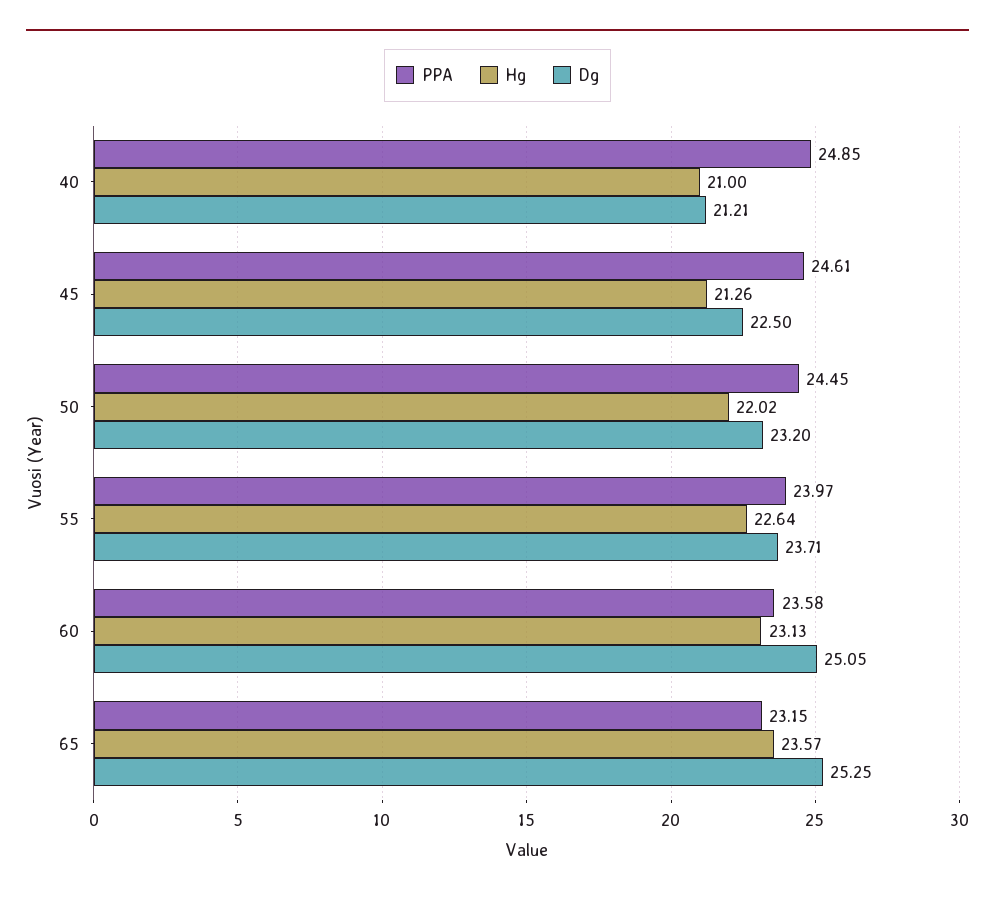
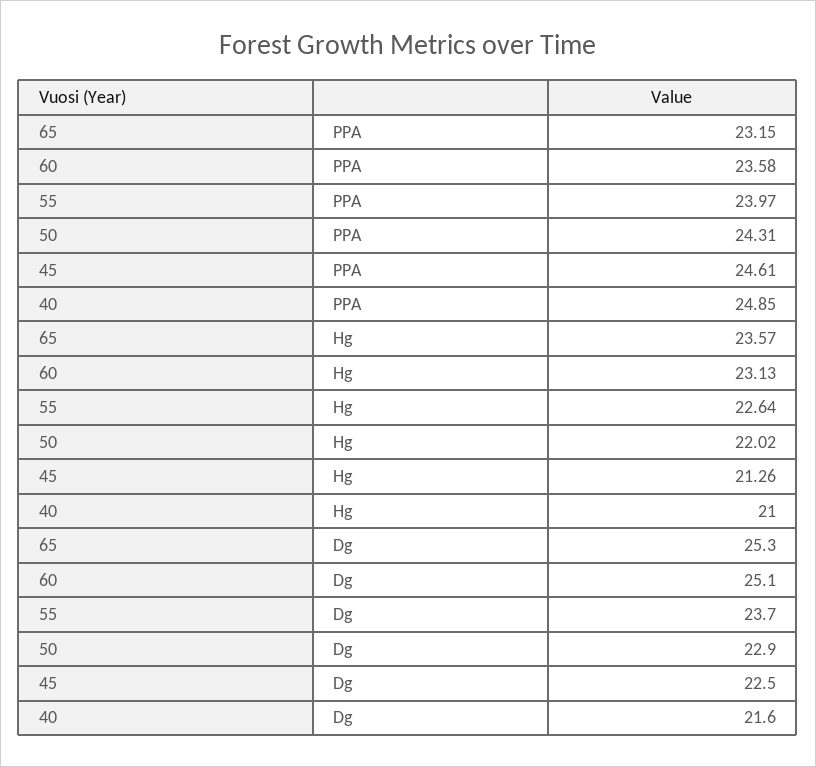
  {
    "PPA": {
      "40": 24.85,
      "45": 24.61,
-     "50": 24.45,
+     "50": 24.31,
      "55": 23.97,
      "60": 23.58,
      "65": 23.15
    },
    "Hg": {
      "40": 21,
      "45": 21.26,
      "50": 22.02,
      "55": 22.64,
      "60": 23.13,
      "65": 23.57
    },
    "Dg": {
-     "40": 21.21,
+     "40": 21.6,
      "45": 22.5,
-     "50": 23.2,
+     "50": 22.9,
      "55": 23.71,
      "60": 25.05,
      "65": 25.25
    }
  }

